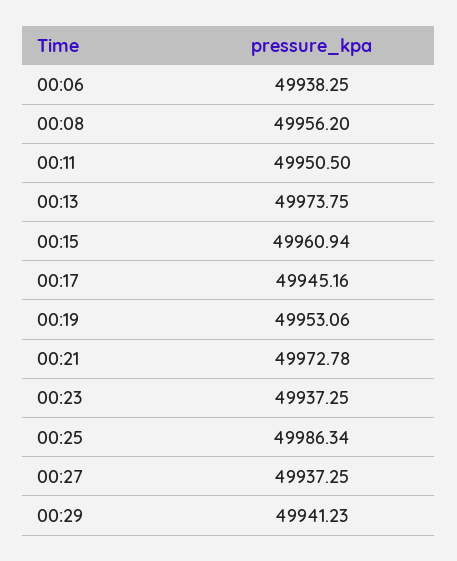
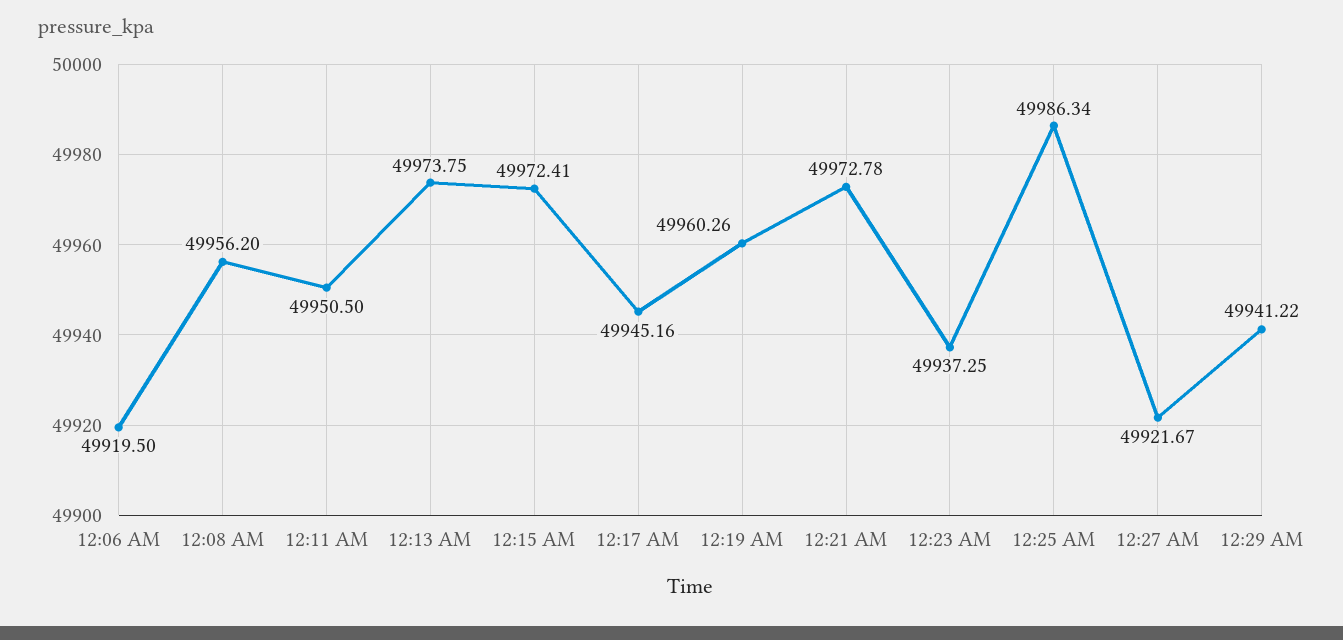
  {
-   "00:06": 49938.25,
+   "00:06": 49919.5,
    "00:08": 49956.2,
    "00:11": 49950.5,
    "00:13": 49973.75,
-   "00:15": 49960.94,
+   "00:15": 49972.41,
    "00:17": 49945.16,
-   "00:19": 49953.06,
+   "00:19": 49960.26,
    "00:21": 49972.78,
    "00:23": 49937.25,
    "00:25": 49986.34,
-   "00:27": 49937.25,
+   "00:27": 49921.67,
-   "00:29": 49941.23
+   "00:29": 49941.22
  }

